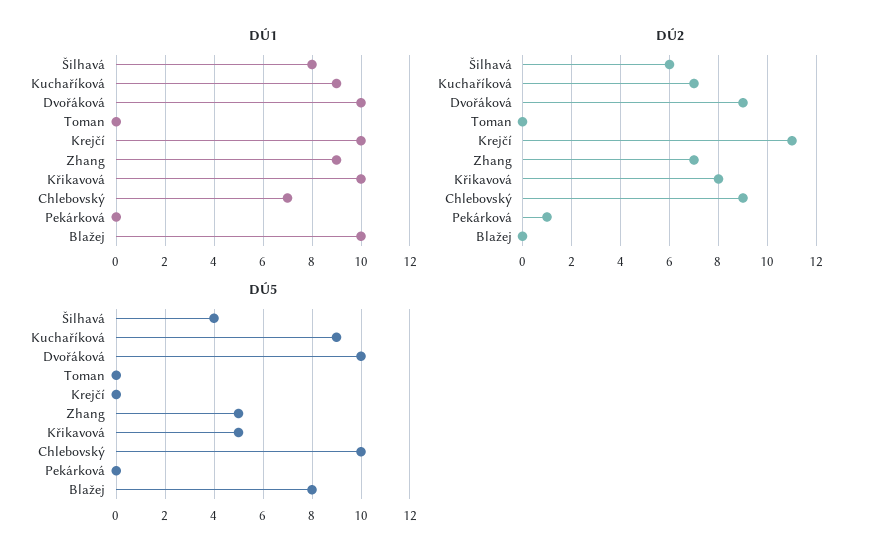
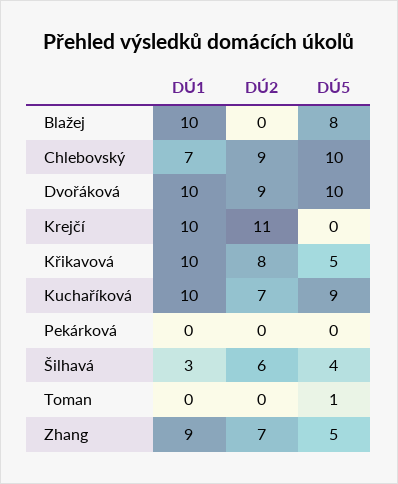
  {
    "DÚ1": {
-     "Šilhavá": 8,
+     "Šilhavá": 3,
-     "Kuchaříková": 9,
+     "Kuchaříková": 10,
      "Dvořáková": 10,
      "Toman": 0,
      "Krejčí": 10,
      "Zhang": 9,
      "Křikavová": 10,
      "Chlebovský": 7,
      "Pekárková": 0,
      "Blažej": 10
    },
    "DÚ2": {
      "Šilhavá": 6,
      "Kuchaříková": 7,
      "Dvořáková": 9,
      "Toman": 0,
      "Krejčí": 11,
      "Zhang": 7,
      "Křikavová": 8,
      "Chlebovský": 9,
-     "Pekárková": 1,
+     "Pekárková": 0,
      "Blažej": 0
    },
    "DÚ5": {
      "Šilhavá": 4,
      "Kuchaříková": 9,
      "Dvořáková": 10,
-     "Toman": 0,
+     "Toman": 1,
      "Krejčí": 0,
      "Zhang": 5,
      "Křikavová": 5,
      "Chlebovský": 10,
      "Pekárková": 0,
      "Blažej": 8
    }
  }

